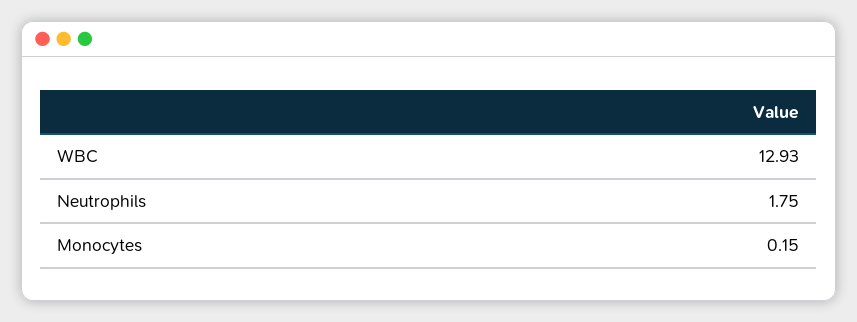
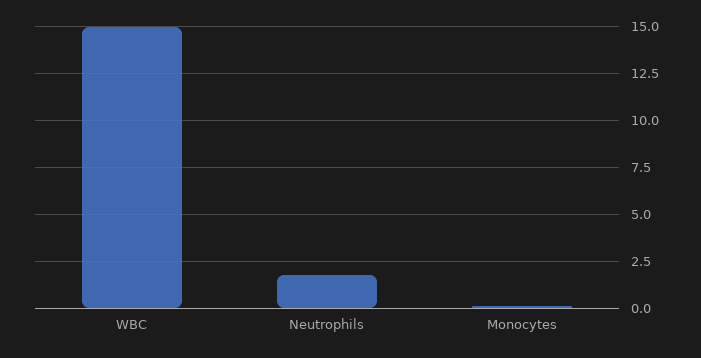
  {
-   "WBC": 12.93,
+   "WBC": 15,
    "Neutrophils": 1.75,
    "Monocytes": 0.15
  }

